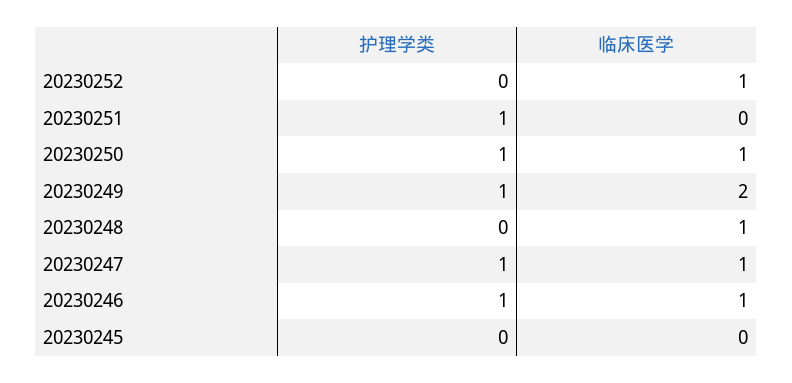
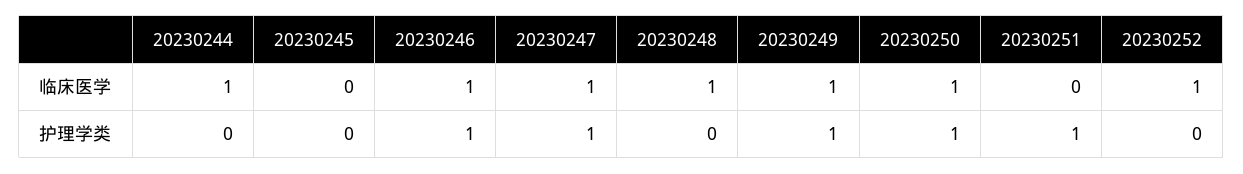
  {
    "护理学类": {
      "20230252": 0,
      "20230251": 1,
      "20230250": 1,
      "20230249": 1,
      "20230248": 0,
      "20230247": 1,
      "20230246": 1,
-     "20230245": 0
+     "20230245": 0,
+     "20230244": 0
    },
    "临床医学": {
      "20230252": 1,
      "20230251": 0,
      "20230250": 1,
-     "20230249": 2,
+     "20230249": 1,
      "20230248": 1,
      "20230247": 1,
      "20230246": 1,
-     "20230245": 0
+     "20230245": 0,
+     "20230244": 1
    }
  }

